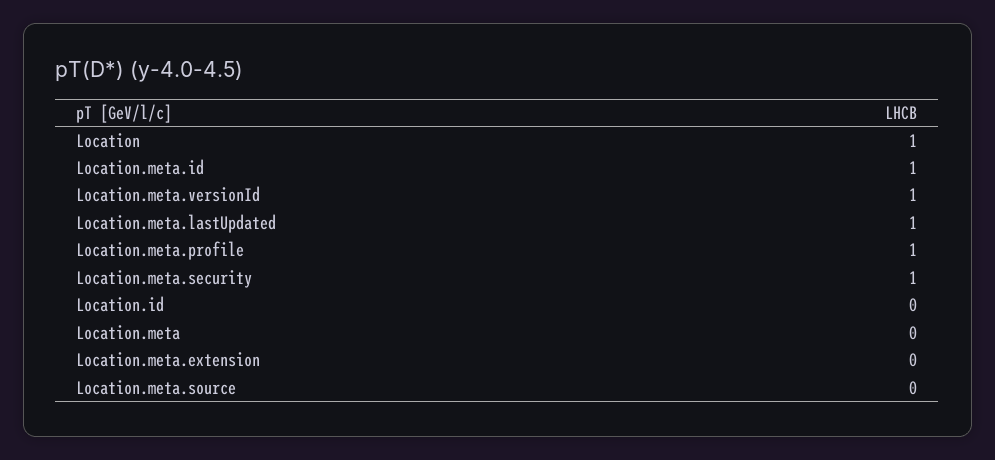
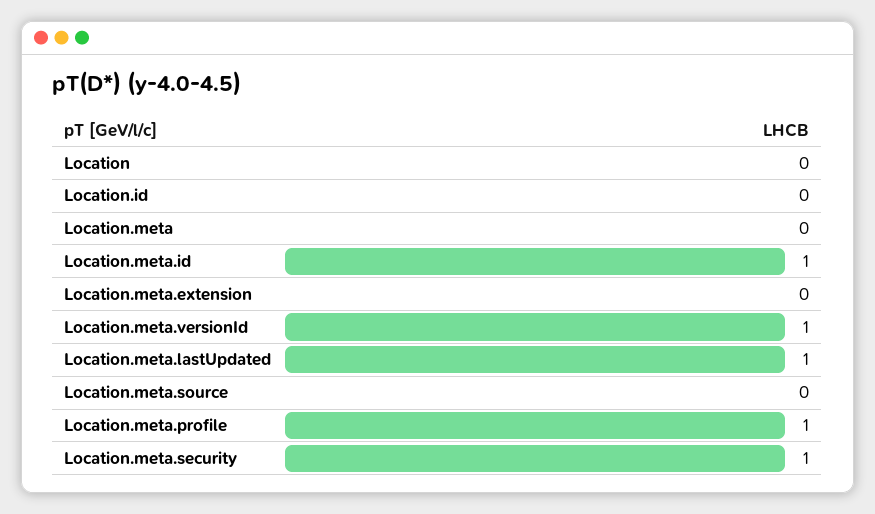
  {
-   "Location": 1,
+   "Location": 0,
    "Location.meta.id": 1,
    "Location.meta.versionId": 1,
    "Location.meta.lastUpdated": 1,
    "Location.meta.profile": 1,
    "Location.meta.security": 1,
    "Location.id": 0,
    "Location.meta": 0,
    "Location.meta.extension": 0,
    "Location.meta.source": 0
  }

